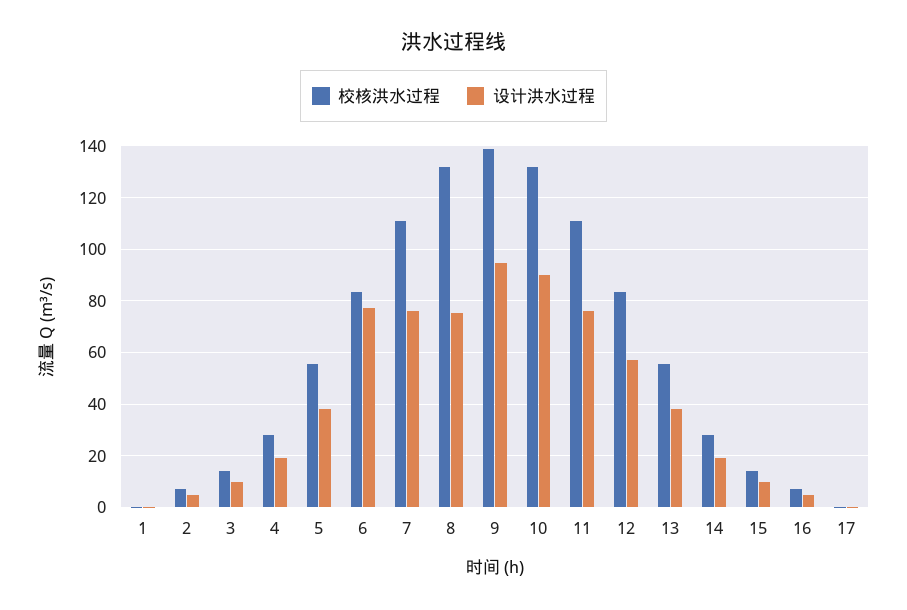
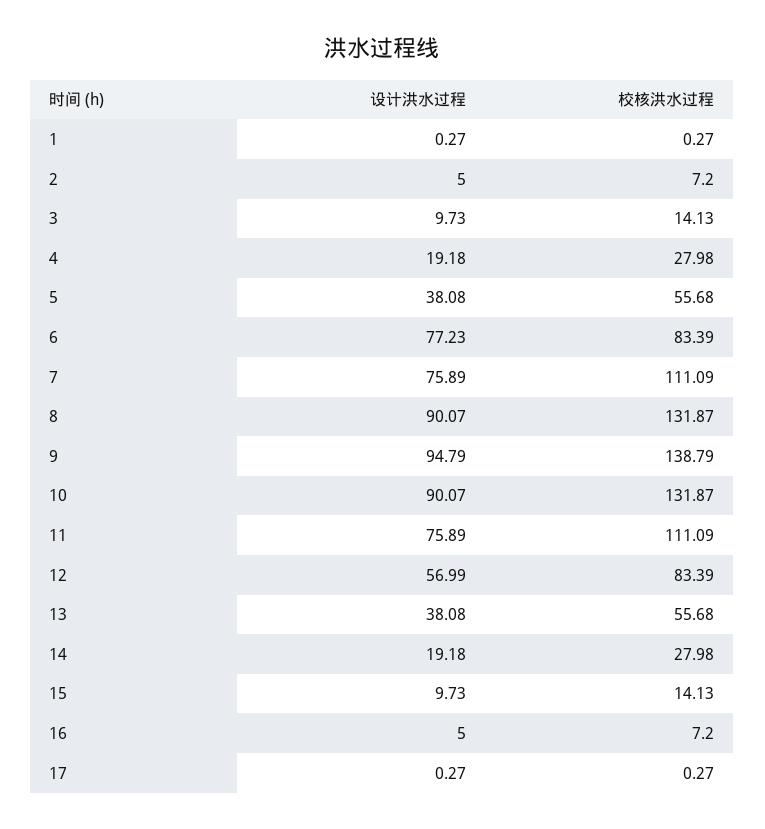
  {
    "校核洪水过程": {
      "1": 0.27,
      "2": 7.2,
      "3": 14.13,
      "4": 27.98,
      "5": 55.68,
      "6": 83.39,
      "7": 111.09,
      "8": 131.87,
      "9": 138.79,
      "10": 131.87,
      "11": 111.09,
      "12": 83.39,
      "13": 55.68,
      "14": 27.98,
      "15": 14.13,
      "16": 7.2,
      "17": 0.27
    },
    "设计洪水过程": {
      "1": 0.27,
      "2": 5,
      "3": 9.73,
      "4": 19.18,
      "5": 38.08,
      "6": 77.23,
      "7": 75.89,
-     "8": 75,
+     "8": 90.07,
      "9": 94.79,
      "10": 90.07,
      "11": 75.89,
      "12": 56.99,
      "13": 38.08,
      "14": 19.18,
      "15": 9.73,
      "16": 5,
      "17": 0.27
    }
  }

